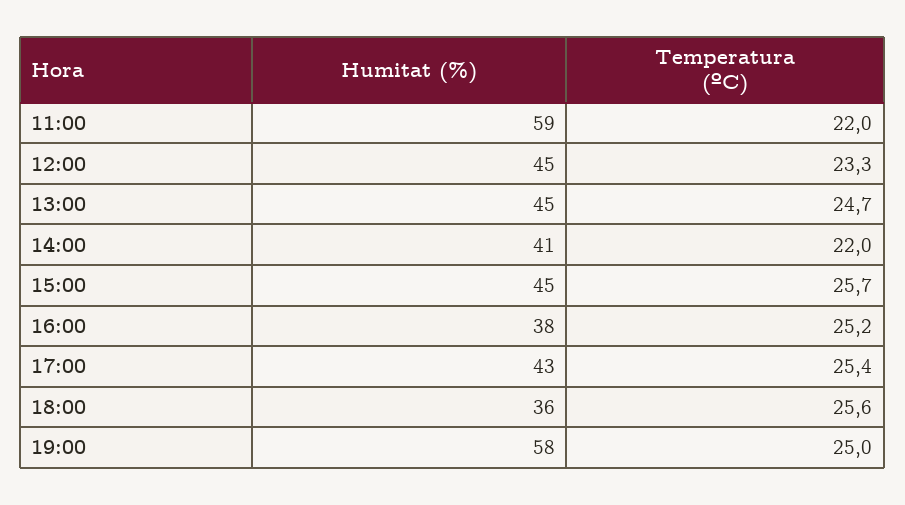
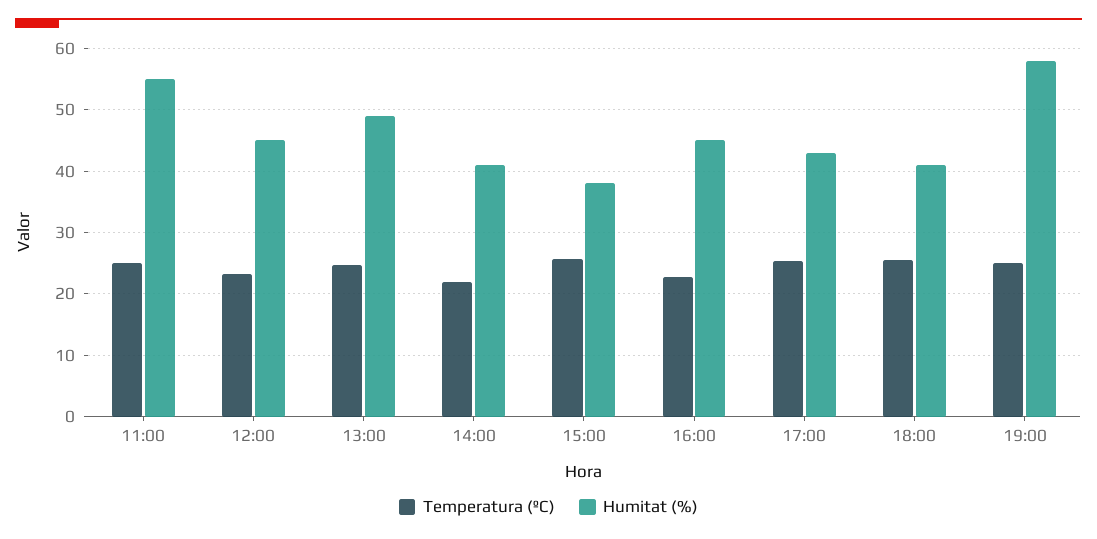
  {
    "Humitat (%)": {
-     "11:00": 59,
+     "11:00": 55,
      "12:00": 45,
-     "13:00": 45,
+     "13:00": 49,
      "14:00": 41,
-     "15:00": 45,
+     "15:00": 38,
-     "16:00": 38,
+     "16:00": 45,
      "17:00": 43,
-     "18:00": 36,
+     "18:00": 41,
      "19:00": 58
    },
    "Temperatura (ºC)": {
-     "11:00": 22,
+     "11:00": 25,
      "12:00": 23.3,
      "13:00": 24.7,
      "14:00": 22,
      "15:00": 25.7,
-     "16:00": 25.2,
+     "16:00": 23,
      "17:00": 25.4,
      "18:00": 25.6,
      "19:00": 25
    }
  }

